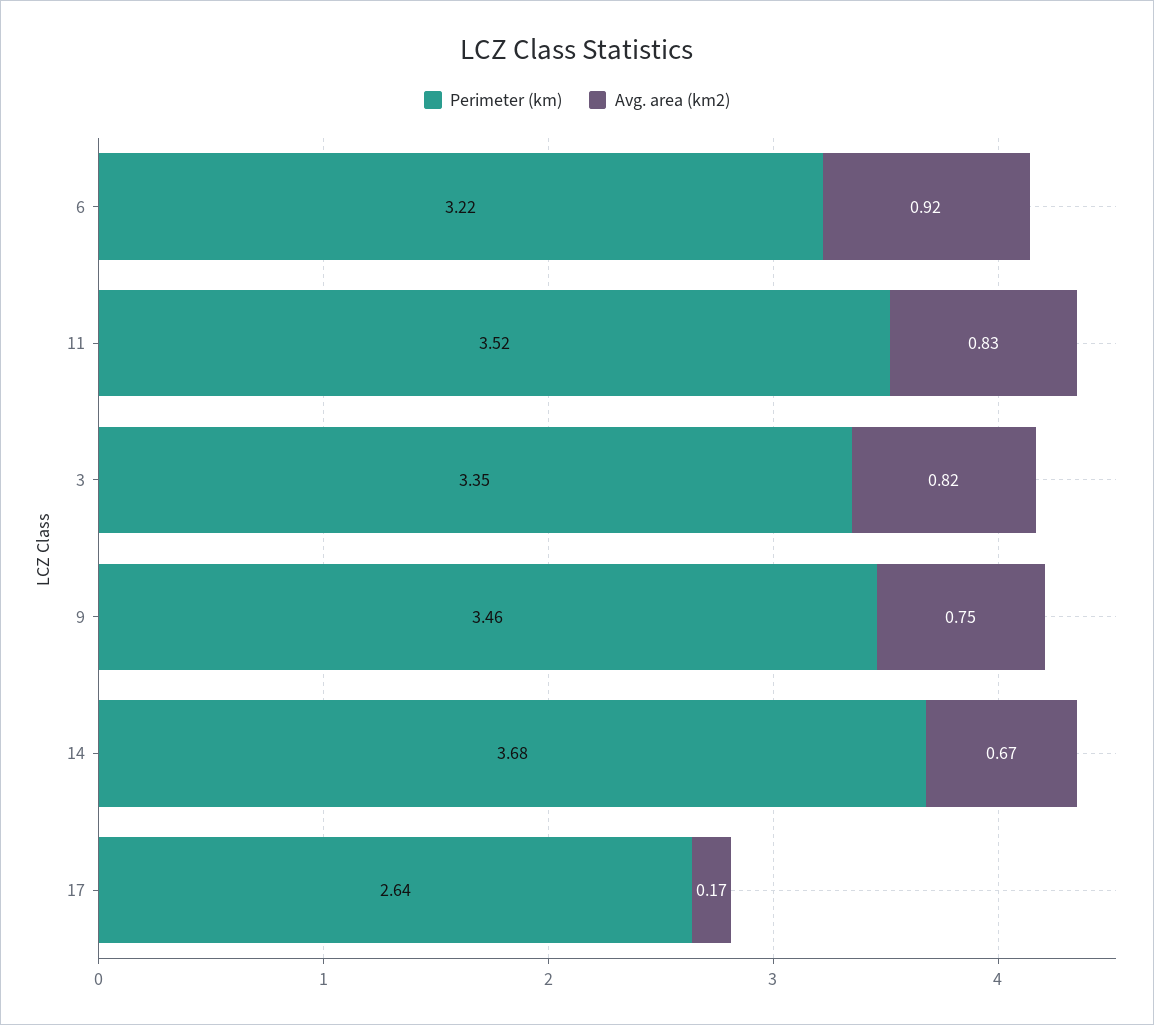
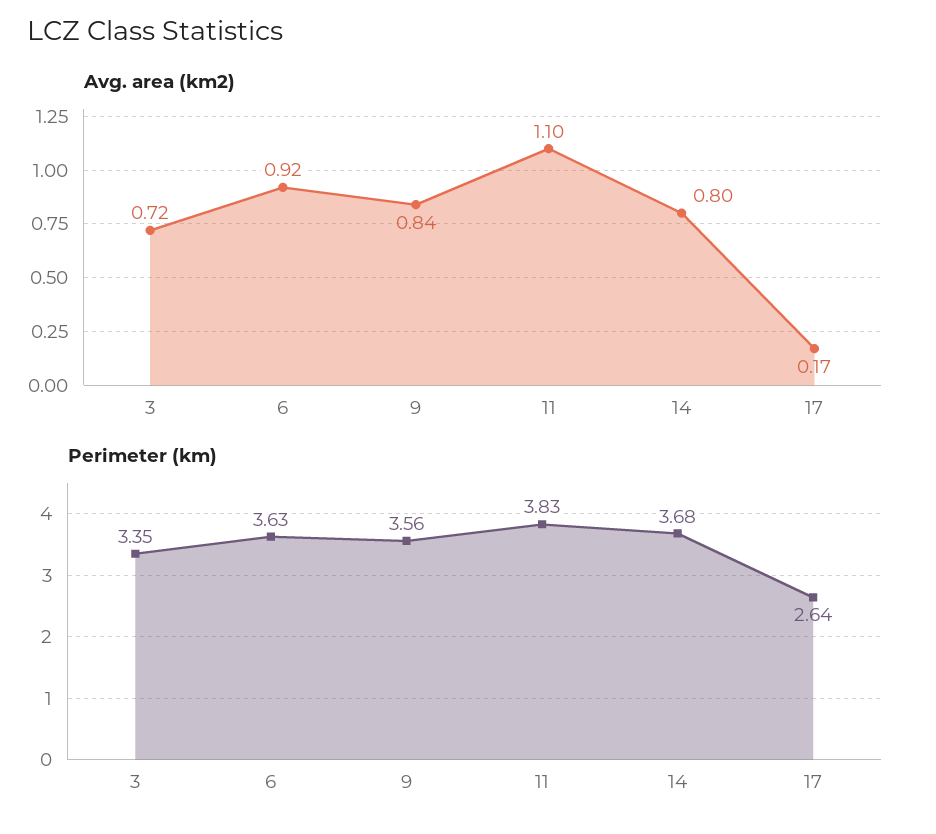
  {
    "Perimeter (km)": {
-     "6": 3.22,
+     "6": 3.63,
-     "11": 3.52,
+     "11": 3.83,
      "3": 3.35,
-     "9": 3.46,
+     "9": 3.56,
      "14": 3.68,
      "17": 2.64
    },
    "Avg. area (km2)": {
      "6": 0.92,
-     "11": 0.83,
+     "11": 1.1,
-     "3": 0.82,
+     "3": 0.72,
-     "9": 0.75,
+     "9": 0.84,
-     "14": 0.67,
+     "14": 0.8,
      "17": 0.17
    }
  }

